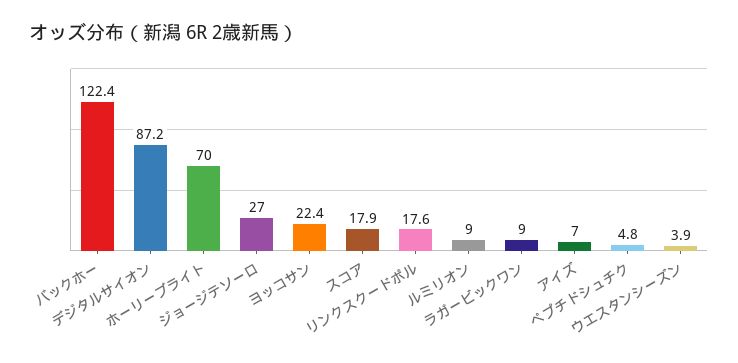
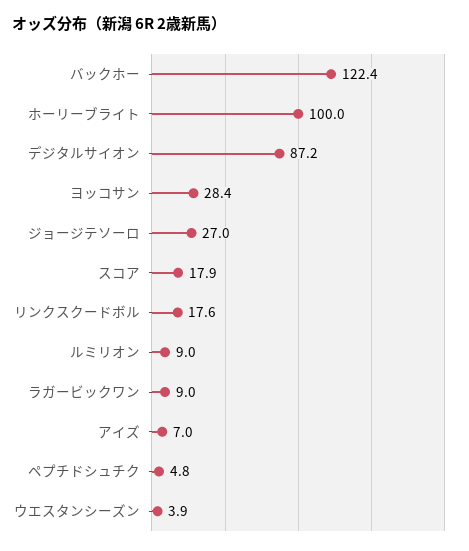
  {
    "バックホー": 122.4,
    "デジタルサイオン": 87.2,
-   "ホーリーブライト": 70,
+   "ホーリーブライト": 100,
    "ジョージテソーロ": 27,
-   "ヨッコサン": 22.4,
+   "ヨッコサン": 28.4,
    "スコア": 17.9,
    "リンクスクードボル": 17.6,
    "ルミリオン": 9,
    "ラガービックワン": 9,
    "アイズ": 7,
    "ペプチドシュチク": 4.8,
    "ウエスタンシーズン": 3.9
  }

